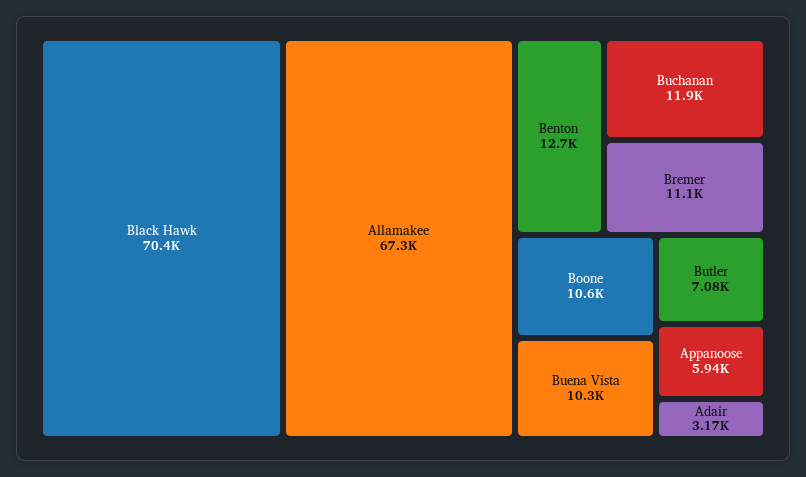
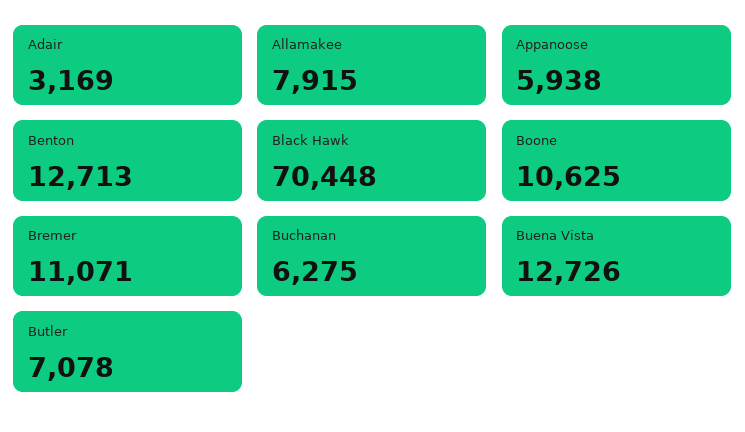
  {
    "Black Hawk": 70448,
-   "Allamakee": 67300,
+   "Allamakee": 7915,
    "Benton": 12713,
-   "Buchanan": 11900,
+   "Buchanan": 6275,
    "Bremer": 11071,
    "Boone": 10625,
-   "Buena Vista": 10300,
+   "Buena Vista": 12726,
    "Butler": 7078,
    "Appanoose": 5938,
    "Adair": 3169
  }

